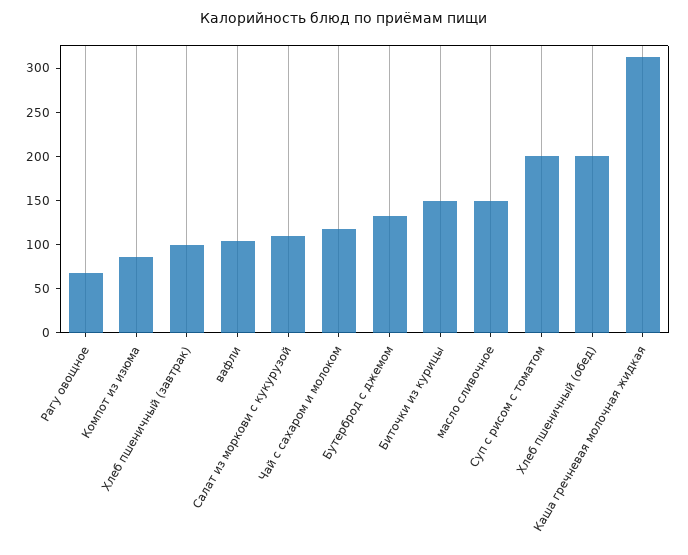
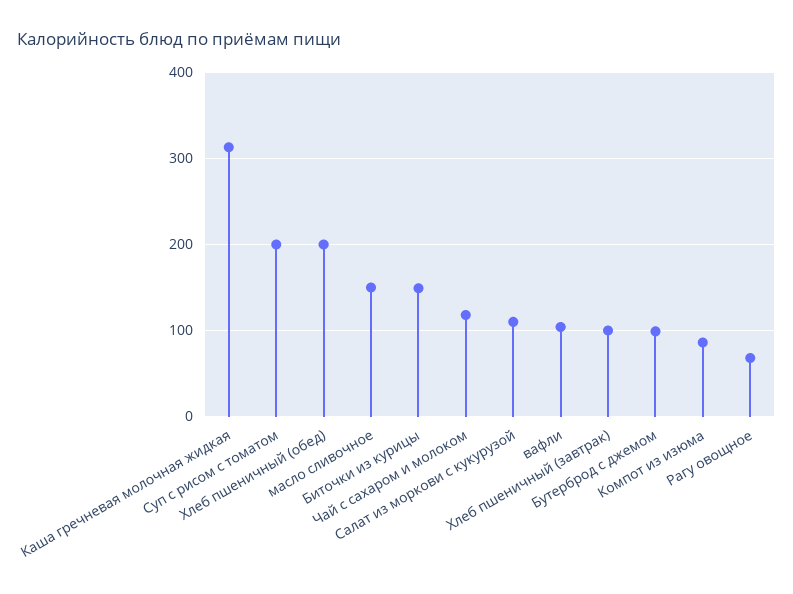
  {
    "Рагу овощное": 70,
    "Компот из изюма": 90,
    "Хлеб пшеничный (завтрак)": 100,
    "вафли": 100,
    "Салат из моркови с кукурузой": 110,
    "Чай с сахаром и молоком": 120,
-   "Бутерброд с джемом": 130,
+   "Бутерброд с джемом": 100,
    "Биточки из курицы": 150,
    "масло сливочное": 150,
    "Суп с рисом с томатом": 200,
    "Хлеб пшеничный (обед)": 200,
    "Каша гречневая молочная жидкая": 310
  }

